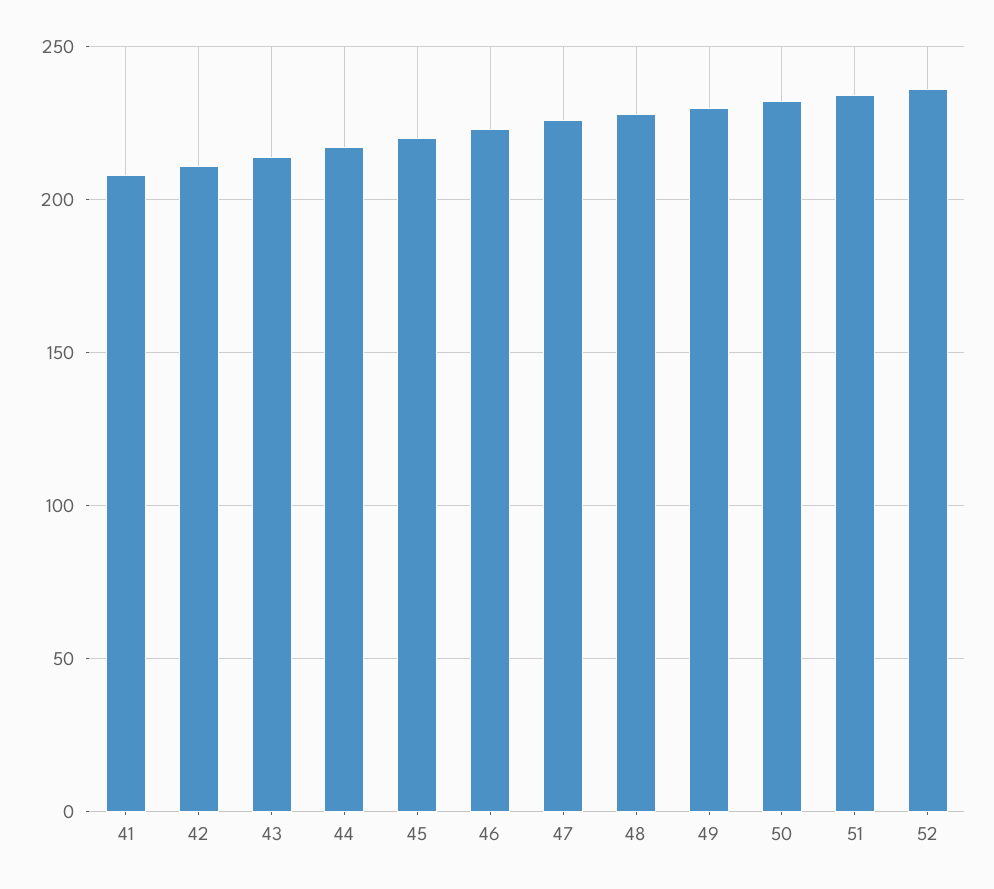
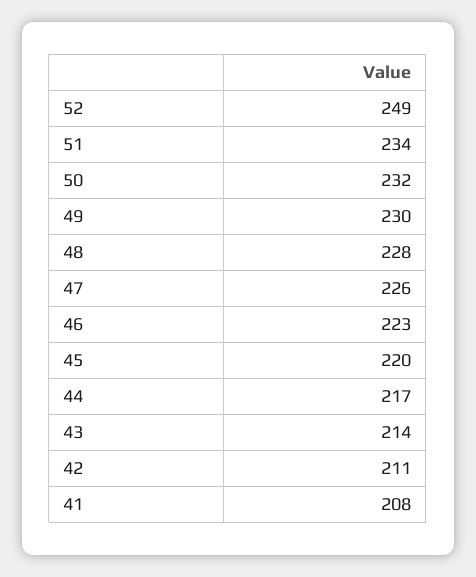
  {
    "41": 208,
    "42": 211,
    "43": 214,
    "44": 217,
    "45": 220,
    "46": 223,
    "47": 226,
    "48": 228,
    "49": 230,
    "50": 232,
    "51": 234,
-   "52": 235
+   "52": 249
  }

